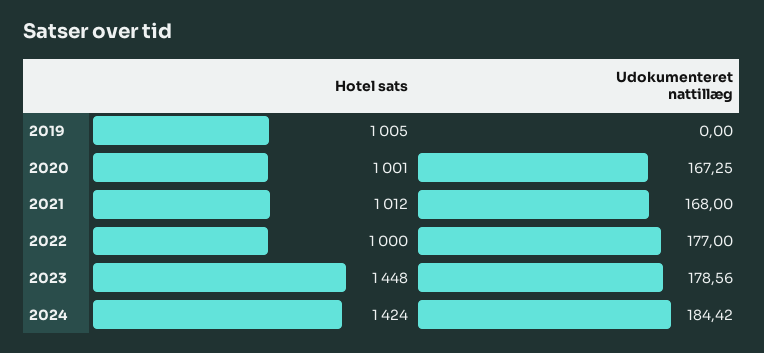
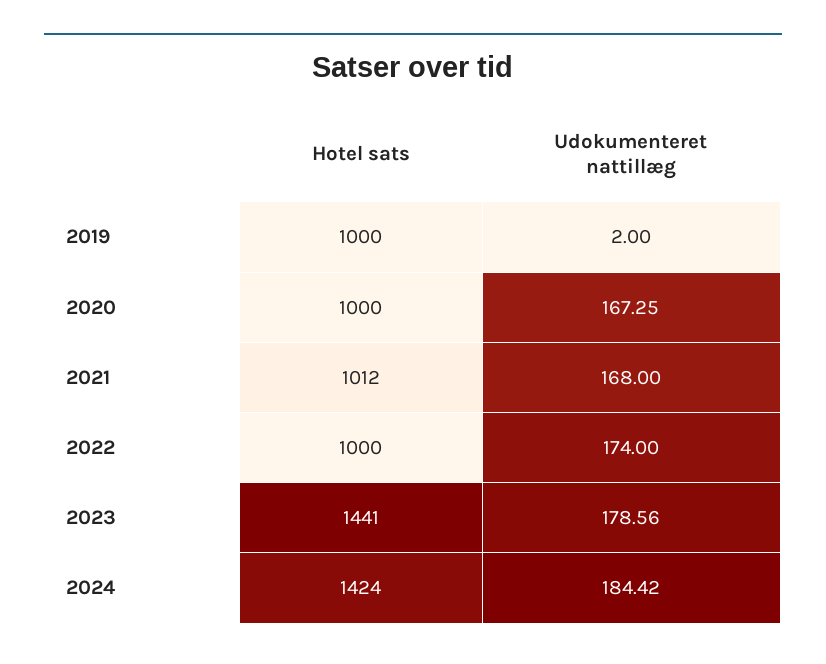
  {
    "Hotel sats": {
-     "2019": 1005,
+     "2019": 1000,
-     "2020": 1001,
+     "2020": 1000,
      "2021": 1012,
      "2022": 1000,
-     "2023": 1448,
+     "2023": 1441,
      "2024": 1424
    },
    "Udokumenteret nattillæg": {
-     "2019": 0,
+     "2019": 2,
      "2020": 167.25,
      "2021": 168,
-     "2022": 177,
+     "2022": 174,
      "2023": 178.56,
      "2024": 184.42
    }
  }

